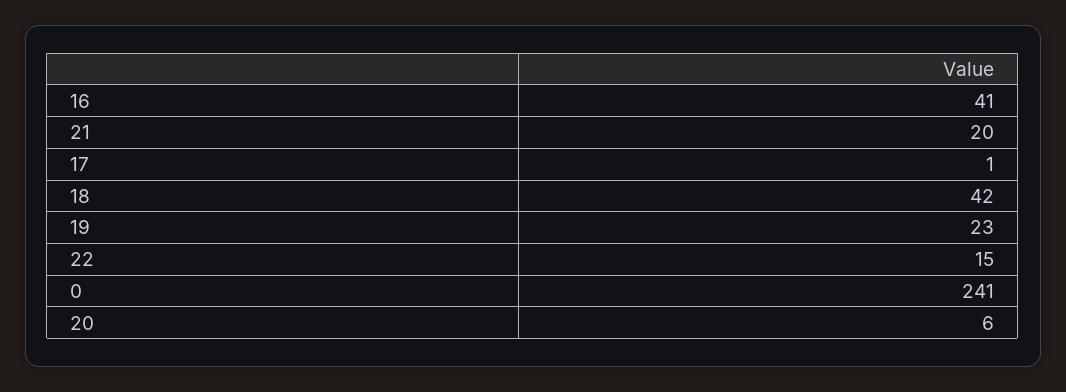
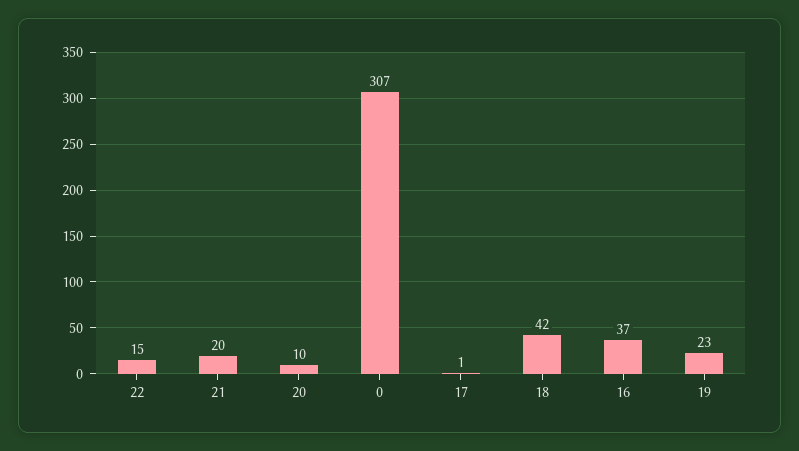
  {
-   "16": 41,
+   "16": 37,
    "21": 20,
    "17": 1,
    "18": 42,
    "19": 23,
    "22": 15,
-   "0": 241,
+   "0": 307,
-   "20": 6
+   "20": 10
  }

